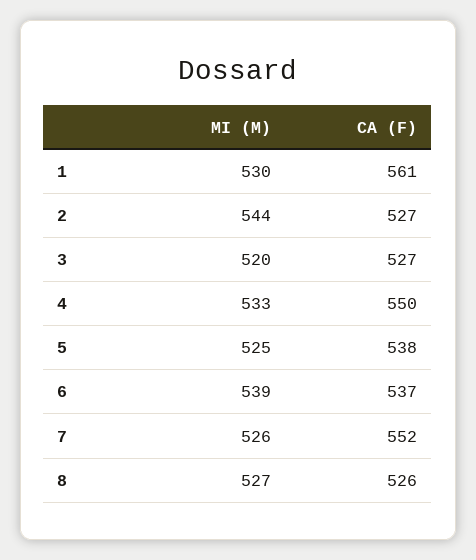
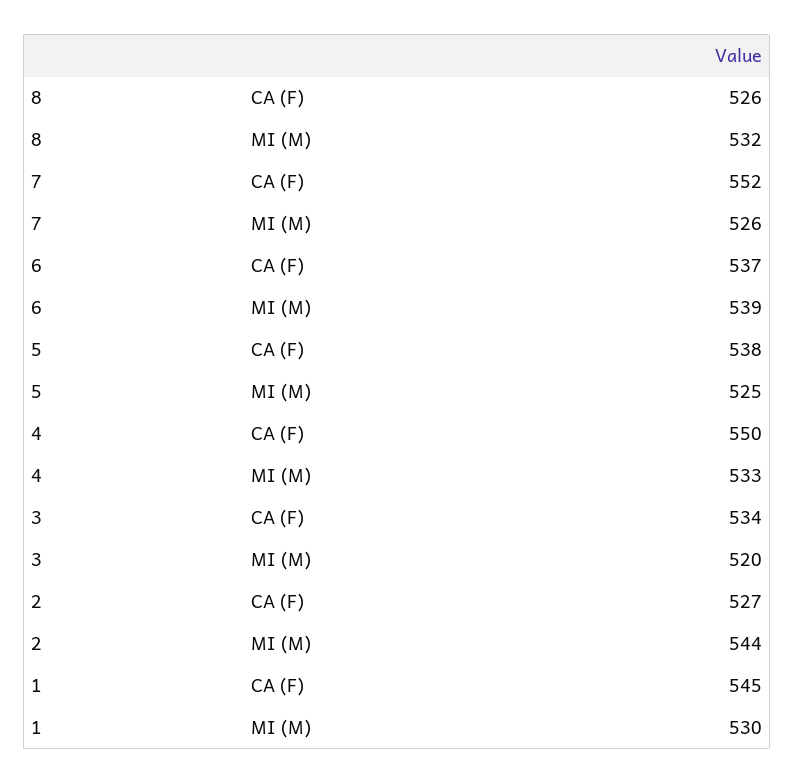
  {
    "MI (M)": {
      "1": 530,
      "2": 544,
      "3": 520,
      "4": 533,
      "5": 525,
      "6": 539,
      "7": 526,
-     "8": 527
+     "8": 532
    },
    "CA (F)": {
-     "1": 561,
+     "1": 545,
      "2": 527,
-     "3": 527,
+     "3": 534,
      "4": 550,
      "5": 538,
      "6": 537,
      "7": 552,
      "8": 526
    }
  }

